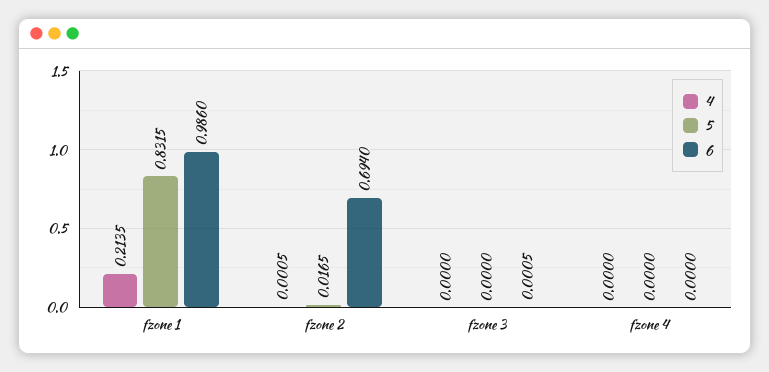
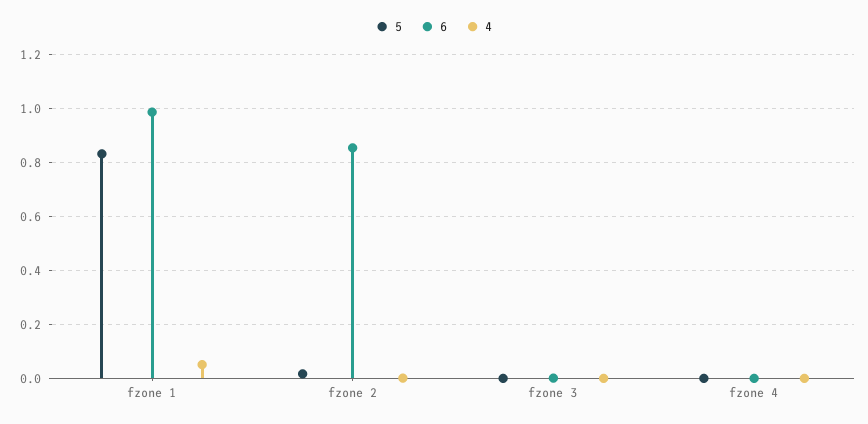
  {
    "4": {
-     "fzone 1": 0.2135,
+     "fzone 1": 0.05,
      "fzone 2": 0.0005,
      "fzone 3": 0,
      "fzone 4": 0
    },
    "5": {
      "fzone 1": 0.8315,
      "fzone 2": 0.0165,
      "fzone 3": 0,
      "fzone 4": 0
    },
    "6": {
      "fzone 1": 0.986,
-     "fzone 2": 0.694,
+     "fzone 2": 0.85,
      "fzone 3": 0.0005,
      "fzone 4": 0
    }
  }

